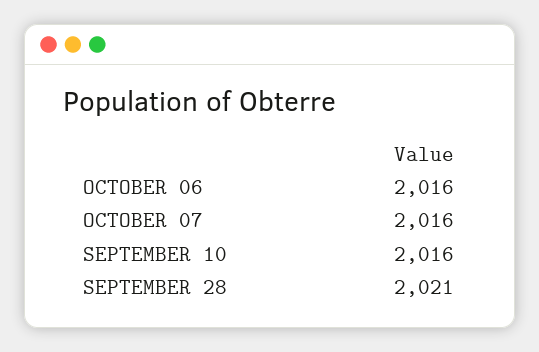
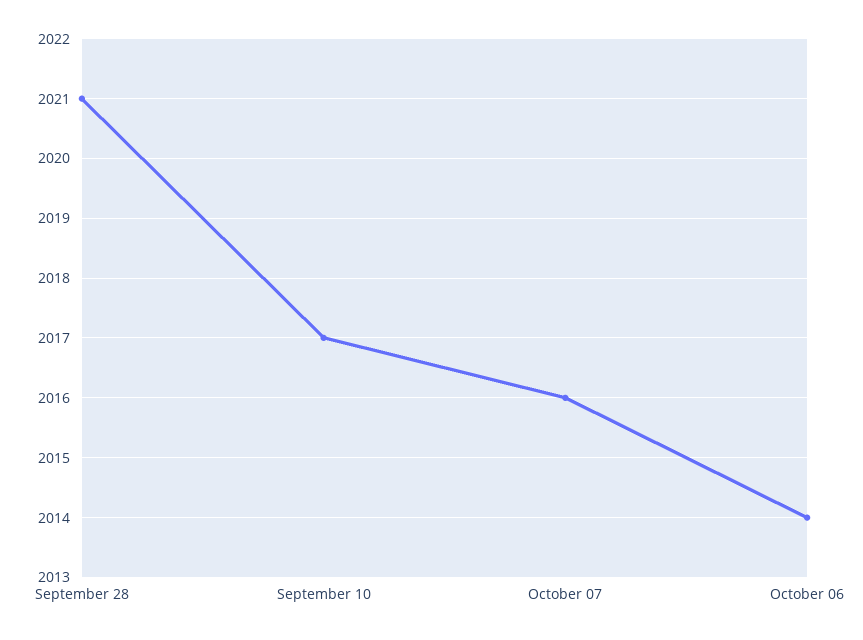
  {
-   "OCTOBER 06": 2016,
+   "OCTOBER 06": 2014,
    "OCTOBER 07": 2016,
-   "SEPTEMBER 10": 2016,
+   "SEPTEMBER 10": 2017,
    "SEPTEMBER 28": 2021
  }

